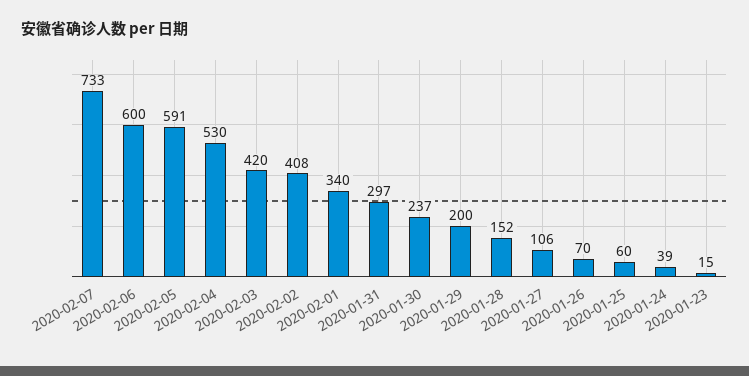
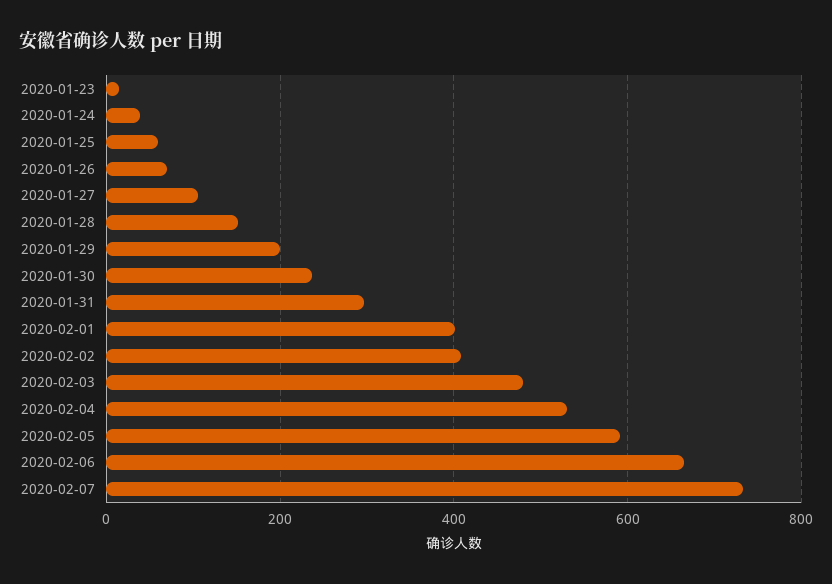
  {
    "2020-02-07": 733,
-   "2020-02-06": 600,
+   "2020-02-06": 660,
    "2020-02-05": 591,
    "2020-02-04": 530,
-   "2020-02-03": 420,
+   "2020-02-03": 480,
    "2020-02-02": 408,
-   "2020-02-01": 340,
+   "2020-02-01": 400,
    "2020-01-31": 297,
    "2020-01-30": 237,
    "2020-01-29": 200,
    "2020-01-28": 152,
    "2020-01-27": 106,
    "2020-01-26": 70,
    "2020-01-25": 60,
    "2020-01-24": 39,
    "2020-01-23": 15
  }

